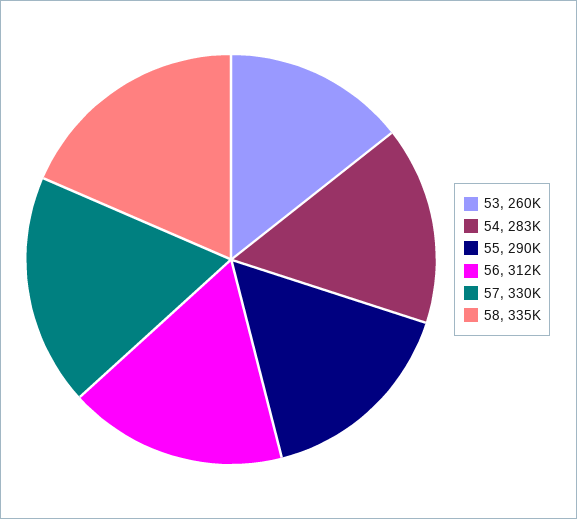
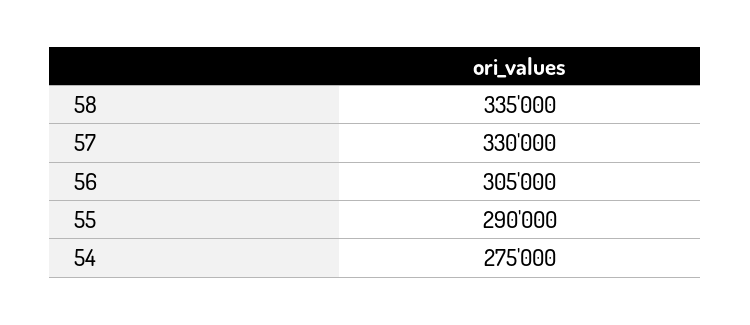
  {
-   "53": 260000,
-   "54": 283000,
+   "54": 275000,
    "55": 290000,
-   "56": 312000,
+   "56": 305000,
    "57": 330000,
    "58": 335000
  }

